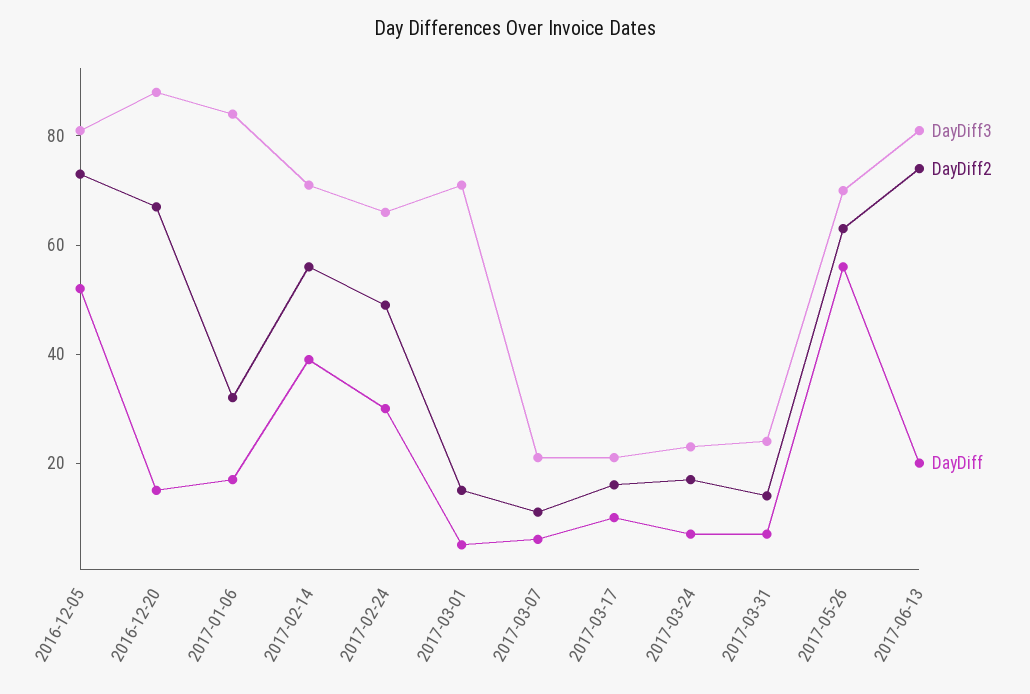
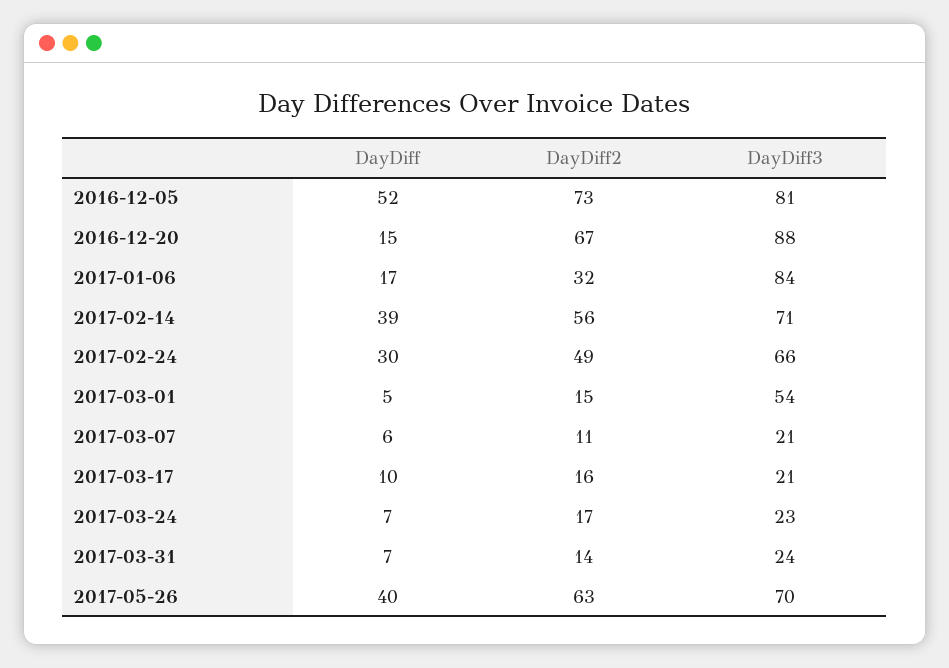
  {
    "DayDiff3": {
      "2016-12-05": 81,
      "2016-12-20": 88,
      "2017-01-06": 84,
      "2017-02-14": 71,
      "2017-02-24": 66,
-     "2017-03-01": 70,
+     "2017-03-01": 54,
      "2017-03-07": 21,
      "2017-03-17": 21,
      "2017-03-24": 23,
      "2017-03-31": 24,
-     "2017-05-26": 70,
+     "2017-05-26": 70
-     "2017-06-13": 80
    },
    "DayDiff2": {
      "2016-12-05": 73,
      "2016-12-20": 67,
      "2017-01-06": 32,
      "2017-02-14": 56,
      "2017-02-24": 49,
      "2017-03-01": 15,
      "2017-03-07": 11,
      "2017-03-17": 16,
      "2017-03-24": 17,
      "2017-03-31": 14,
-     "2017-05-26": 63,
+     "2017-05-26": 63
-     "2017-06-13": 75
    },
    "DayDiff": {
      "2016-12-05": 52,
      "2016-12-20": 15,
      "2017-01-06": 17,
      "2017-02-14": 39,
      "2017-02-24": 30,
      "2017-03-01": 5,
      "2017-03-07": 6,
      "2017-03-17": 10,
      "2017-03-24": 7,
      "2017-03-31": 7,
-     "2017-05-26": 55,
+     "2017-05-26": 40
-     "2017-06-13": 20
    }
  }

